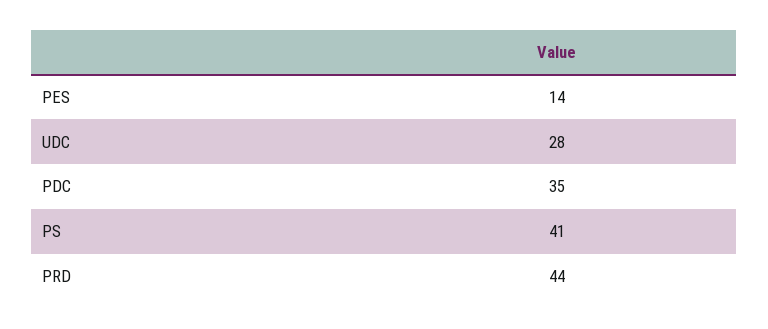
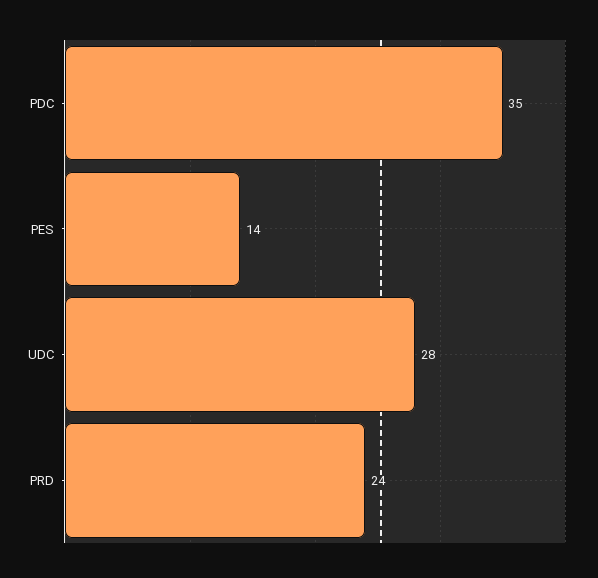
  {
    "PES": 14,
    "UDC": 28,
    "PDC": 35,
-   "PS": 41,
-   "PRD": 44
+   "PRD": 24
  }

